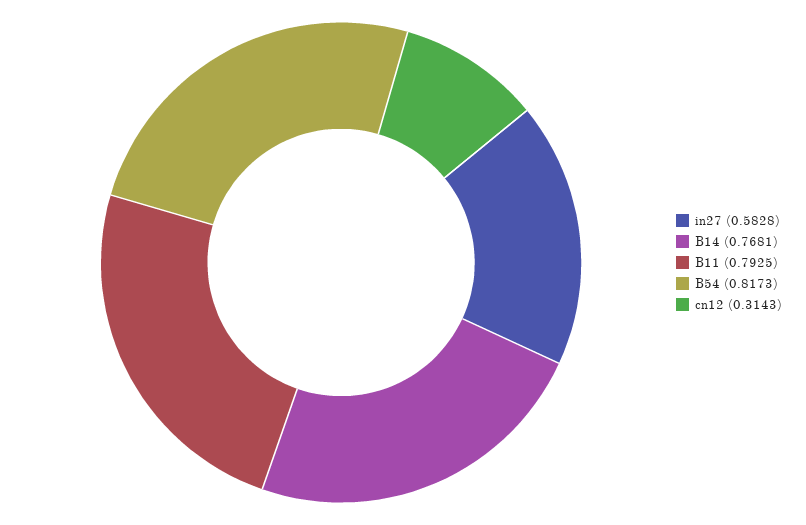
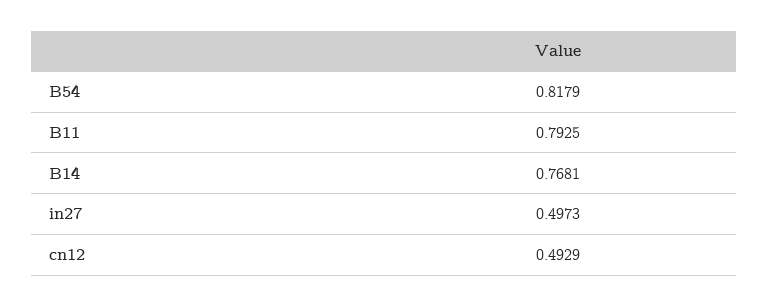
  {
-   "in27": 0.5828,
+   "in27": 0.4973,
    "B14": 0.7681,
    "B11": 0.7925,
-   "B54": 0.8173,
+   "B54": 0.8179,
-   "cn12": 0.3143
+   "cn12": 0.4929
  }

